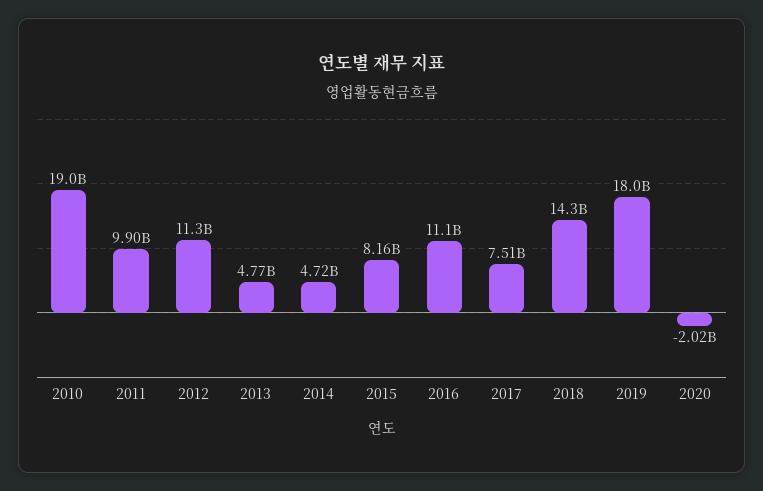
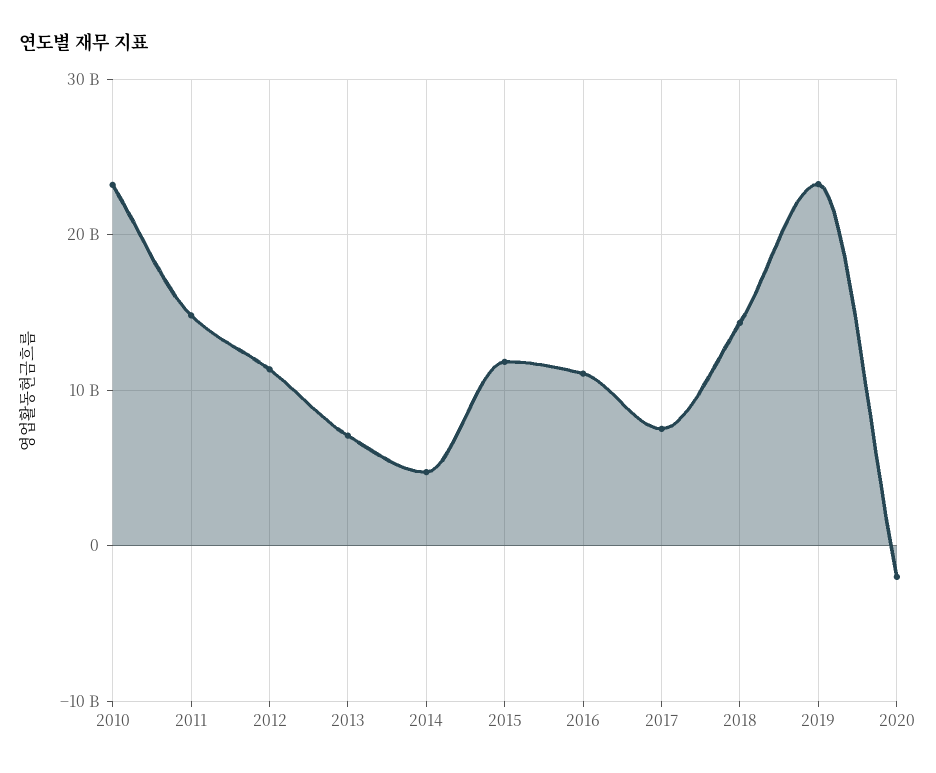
  {
-   "2010": 19000000000,
+   "2010": 23000000000,
-   "2011": 9900000000,
+   "2011": 15000000000,
    "2012": 11300000000,
-   "2013": 4770000000,
+   "2013": 7000000000,
    "2014": 4720000000,
-   "2015": 8160000000,
+   "2015": 12000000000,
    "2016": 11100000000,
    "2017": 7510000000,
    "2018": 14300000000,
-   "2019": 18000000000,
+   "2019": 23000000000,
    "2020": -2020000000
  }

